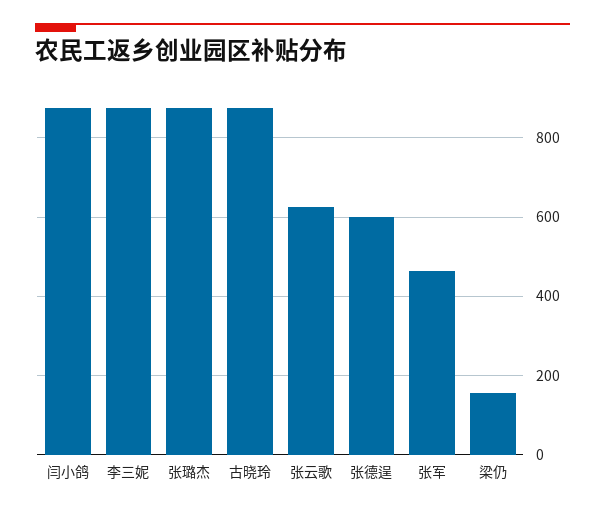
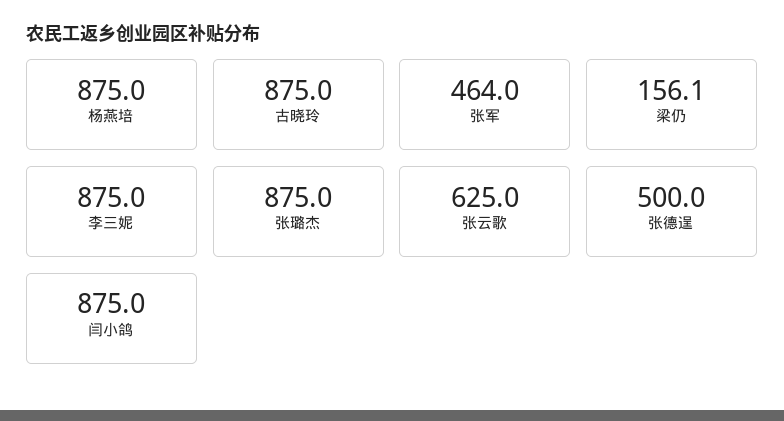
  {
    "闫小鸽": 875,
    "李三妮": 875,
    "张璐杰": 875,
    "古晓玲": 875,
    "张云歌": 625,
-   "张德逞": 600,
+   "张德逞": 500,
    "张军": 464,
-   "梁仍": 156.1
+   "梁仍": 156.1,
+   "杨燕培": 875
  }

